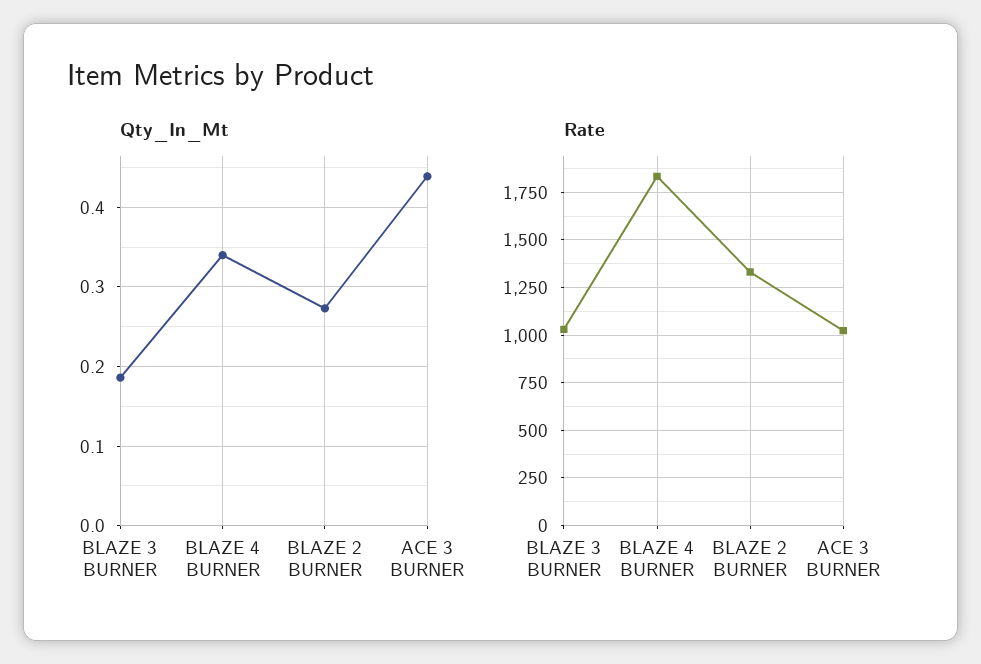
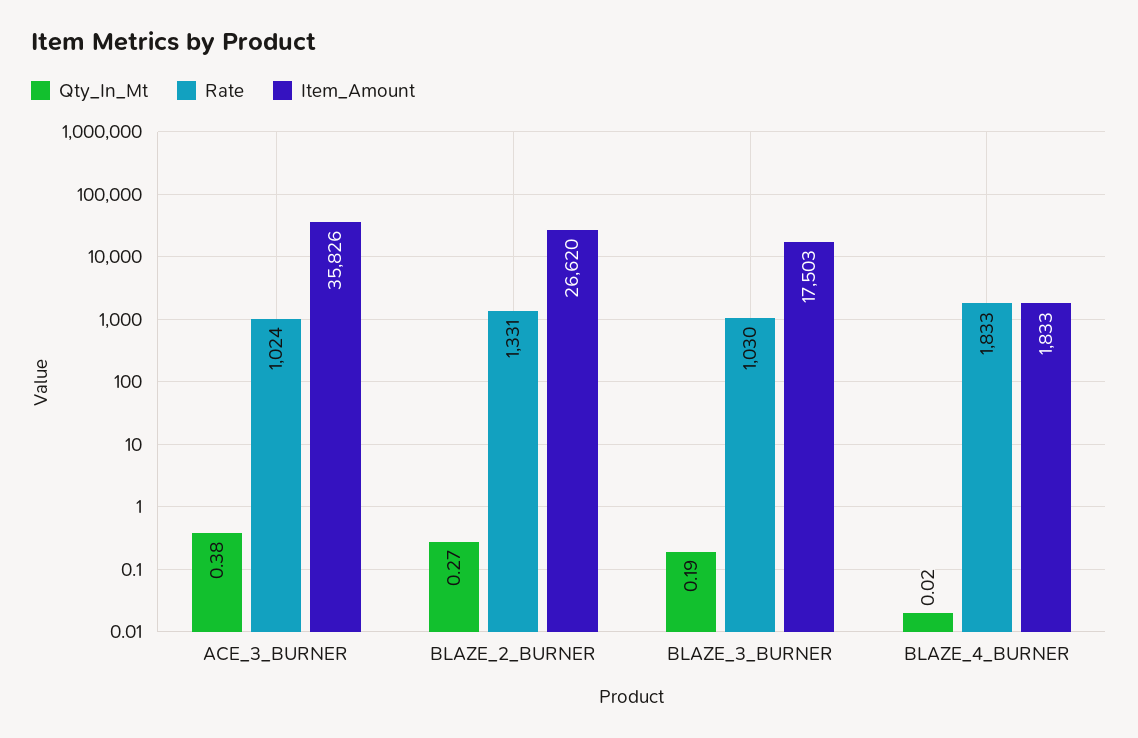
  {
    "Qty_In_Mt": {
      "BLAZE 3 BURNER": 0.19,
-     "BLAZE 4 BURNER": 0.34,
+     "BLAZE 4 BURNER": 0.02,
      "BLAZE 2 BURNER": 0.27,
-     "ACE 3 BURNER": 0.44
+     "ACE 3 BURNER": 0.38
    },
    "Rate": {
      "BLAZE 3 BURNER": 1030,
      "BLAZE 4 BURNER": 1833,
      "BLAZE 2 BURNER": 1331,
      "ACE 3 BURNER": 1024
-   }
+   },
+   "Item_Amount": {
+     "ACE 3 BURNER": 35826,
+     "BLAZE 2 BURNER": 26620,
+     "BLAZE 3 BURNER": 17503,
+     "BLAZE 4 BURNER": 1833
+   }
  }

